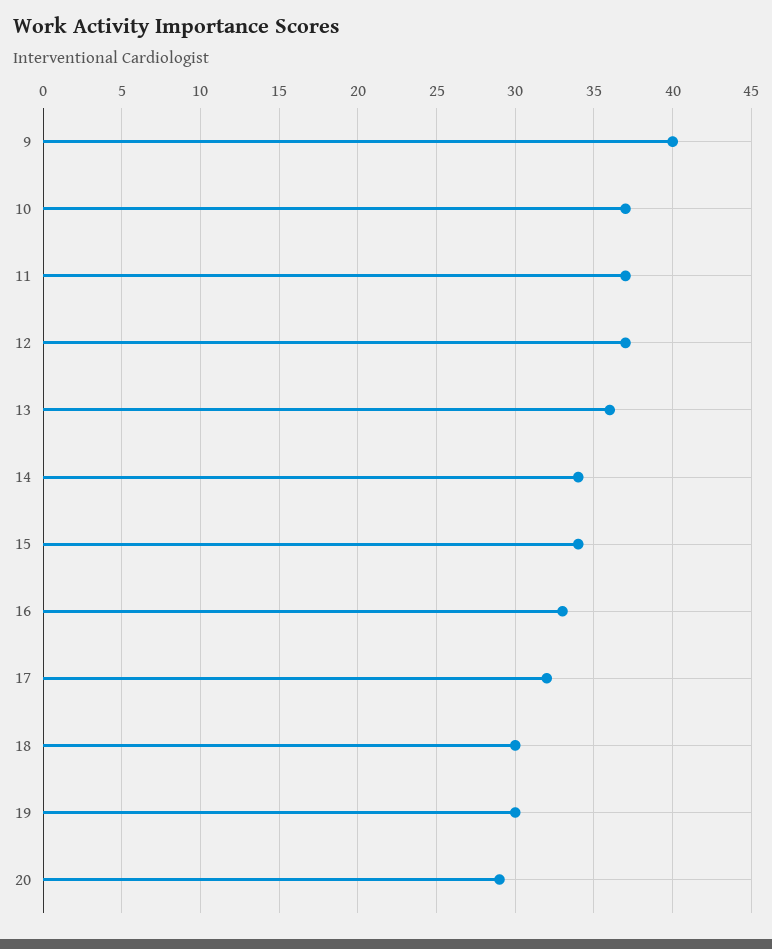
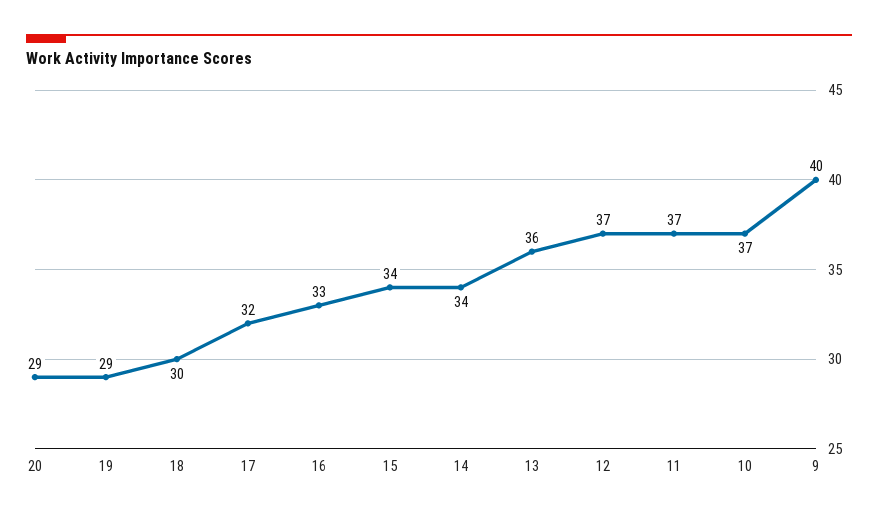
  {
    "9": 40,
    "10": 37,
    "11": 37,
    "12": 37,
    "13": 36,
    "14": 34,
    "15": 34,
    "16": 33,
    "17": 32,
    "18": 30,
-   "19": 30,
+   "19": 29,
    "20": 29
  }

